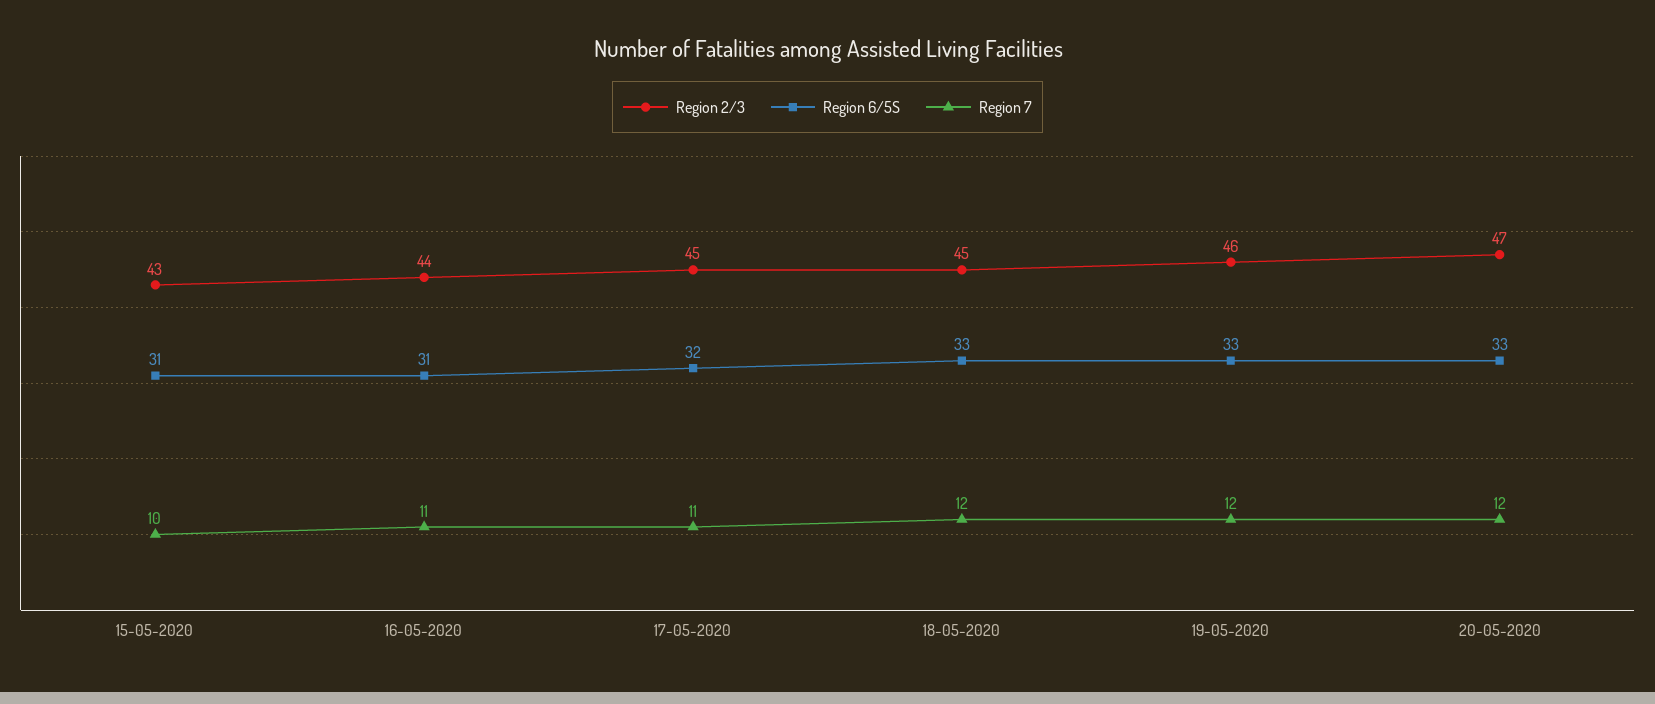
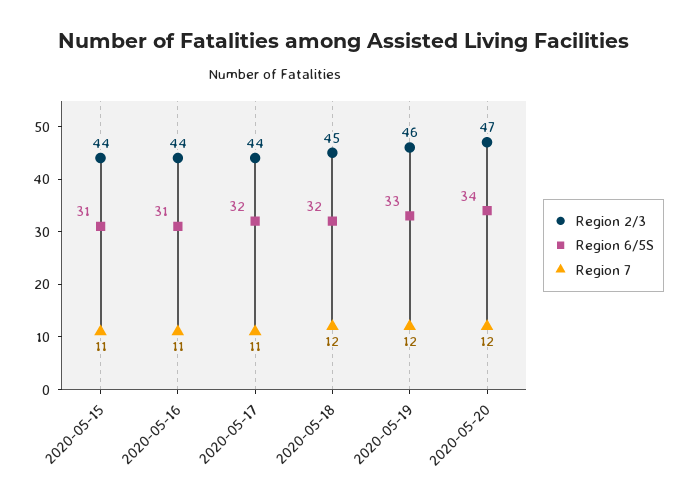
  {
    "Region 2/3": {
-     "15-05-2020": 43,
+     "15-05-2020": 44,
      "16-05-2020": 44,
-     "17-05-2020": 45,
+     "17-05-2020": 44,
      "18-05-2020": 45,
      "19-05-2020": 46,
      "20-05-2020": 47
    },
    "Region 6/5S": {
      "15-05-2020": 31,
      "16-05-2020": 31,
      "17-05-2020": 32,
-     "18-05-2020": 33,
+     "18-05-2020": 32,
      "19-05-2020": 33,
-     "20-05-2020": 33
+     "20-05-2020": 34
    },
    "Region 7": {
-     "15-05-2020": 10,
+     "15-05-2020": 11,
      "16-05-2020": 11,
      "17-05-2020": 11,
      "18-05-2020": 12,
      "19-05-2020": 12,
      "20-05-2020": 12
    }
  }

